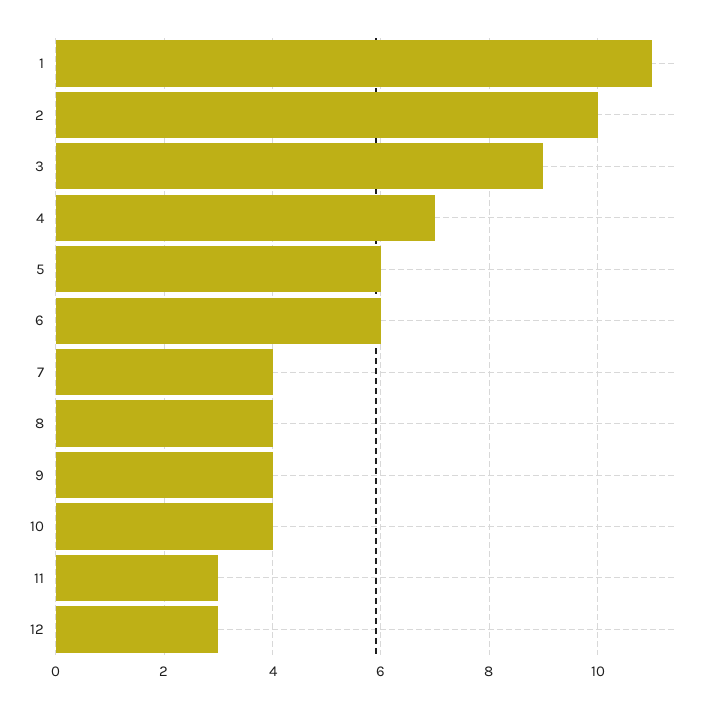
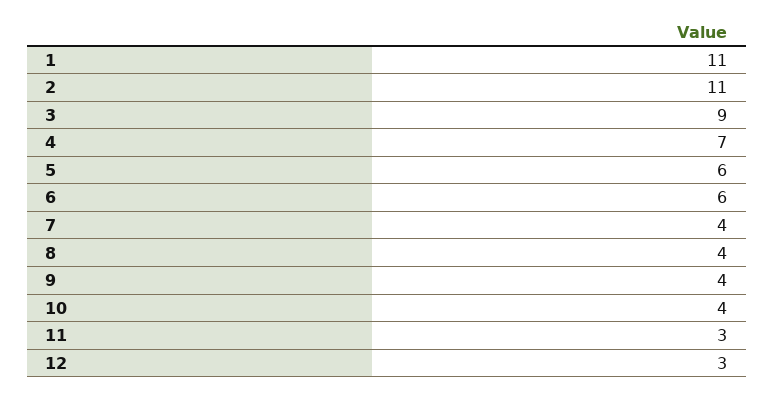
  {
    "1": 11,
-   "2": 10,
+   "2": 11,
    "3": 9,
    "4": 7,
    "5": 6,
    "6": 6,
    "7": 4,
    "8": 4,
    "9": 4,
    "10": 4,
    "11": 3,
    "12": 3
  }

